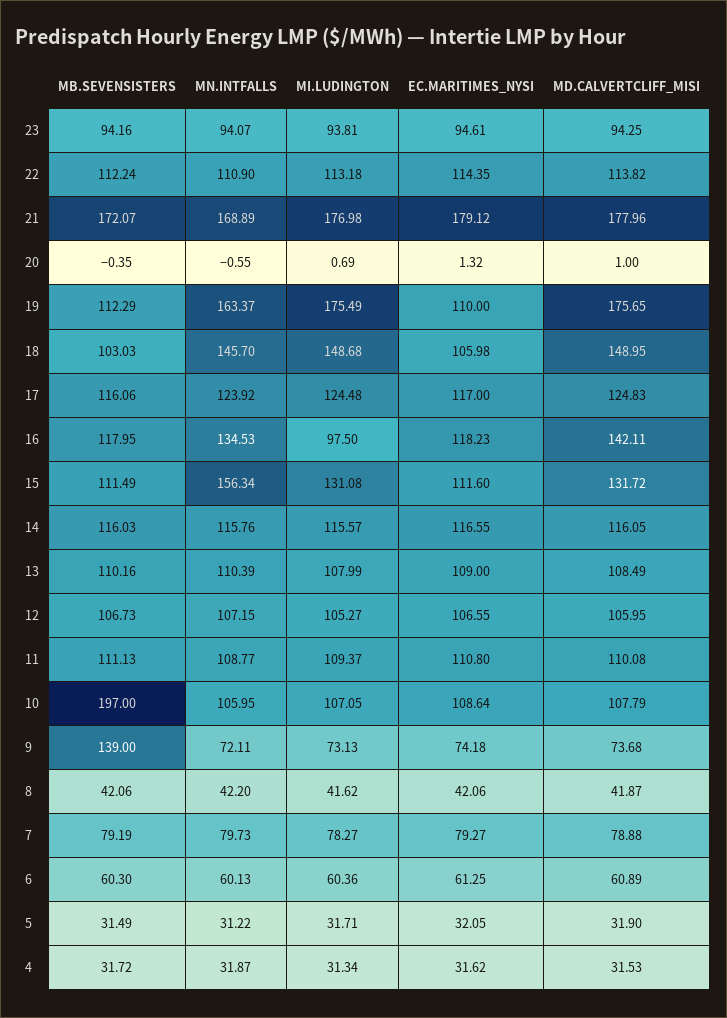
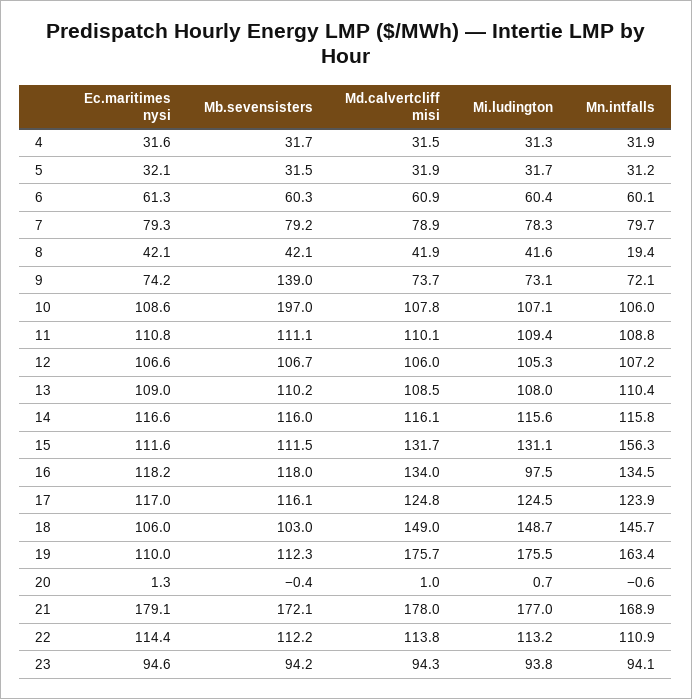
  {
    "MB.SEVENSISTERS": {
      "23": 94.16,
      "22": 112.24,
      "21": 172.07,
      "20": -0.35,
      "19": 112.29,
      "18": 103.03,
      "17": 116.06,
      "16": 117.95,
      "15": 111.49,
      "14": 116.03,
      "13": 110.16,
      "12": 106.73,
      "11": 111.13,
      "10": 197,
      "9": 139,
      "8": 42.06,
      "7": 79.19,
      "6": 60.3,
      "5": 31.49,
      "4": 31.72
    },
    "MN.INTFALLS": {
      "23": 94.07,
      "22": 110.9,
      "21": 168.89,
      "20": -0.55,
      "19": 163.37,
      "18": 145.7,
      "17": 123.92,
      "16": 134.53,
      "15": 156.34,
      "14": 115.76,
      "13": 110.39,
      "12": 107.15,
      "11": 108.77,
      "10": 105.95,
      "9": 72.11,
-     "8": 42.2,
+     "8": 19.4,
      "7": 79.73,
      "6": 60.13,
      "5": 31.22,
      "4": 31.87
    },
    "MI.LUDINGTON": {
      "23": 93.81,
      "22": 113.18,
      "21": 176.98,
      "20": 0.69,
      "19": 175.49,
      "18": 148.68,
      "17": 124.48,
      "16": 97.5,
      "15": 131.08,
      "14": 115.57,
      "13": 107.99,
      "12": 105.27,
      "11": 109.37,
      "10": 107.05,
      "9": 73.13,
      "8": 41.62,
      "7": 78.27,
      "6": 60.36,
      "5": 31.71,
      "4": 31.34
    },
    "EC.MARITIMES_NYSI": {
      "23": 94.61,
      "22": 114.35,
      "21": 179.12,
      "20": 1.32,
      "19": 110,
      "18": 105.98,
      "17": 117,
      "16": 118.23,
      "15": 111.6,
      "14": 116.55,
      "13": 109,
      "12": 106.55,
      "11": 110.8,
      "10": 108.64,
      "9": 74.18,
      "8": 42.06,
      "7": 79.27,
      "6": 61.25,
      "5": 32.05,
      "4": 31.62
    },
    "MD.CALVERTCLIFF_MISI": {
      "23": 94.25,
      "22": 113.82,
      "21": 177.96,
      "20": 1,
      "19": 175.65,
      "18": 148.95,
      "17": 124.83,
-     "16": 142.11,
+     "16": 134,
      "15": 131.72,
      "14": 116.05,
      "13": 108.49,
      "12": 105.95,
      "11": 110.08,
      "10": 107.79,
      "9": 73.68,
      "8": 41.87,
      "7": 78.88,
      "6": 60.89,
      "5": 31.9,
      "4": 31.53
    }
  }

